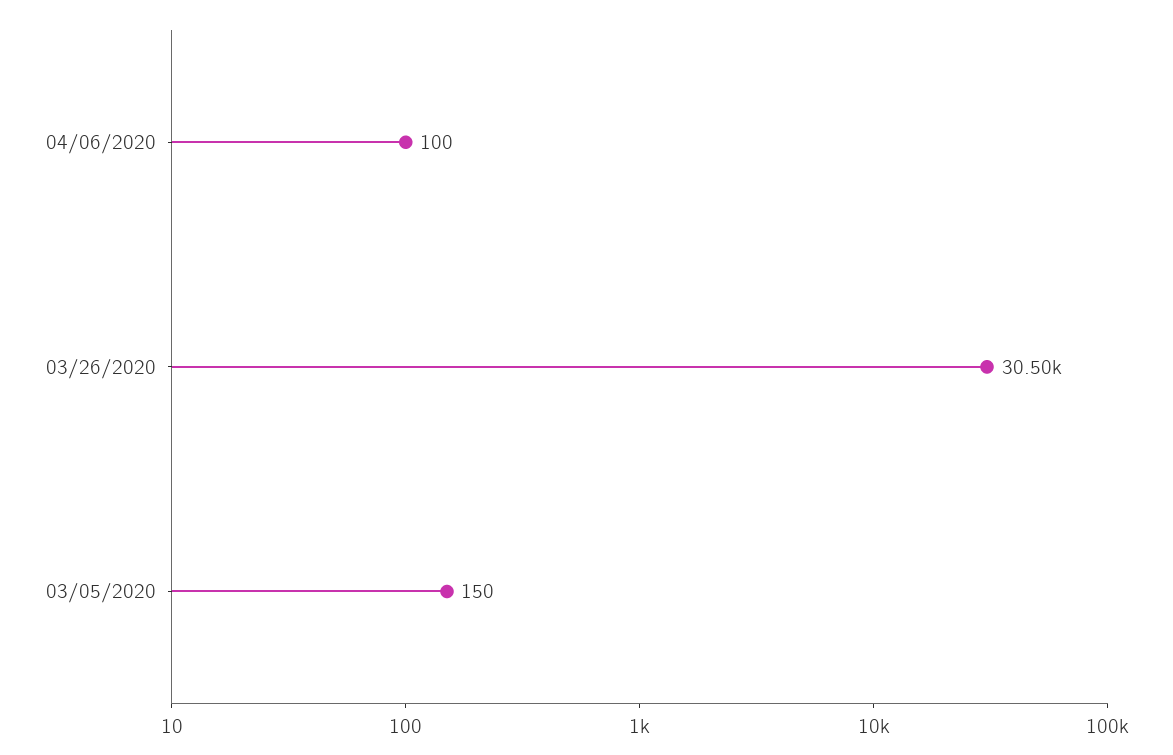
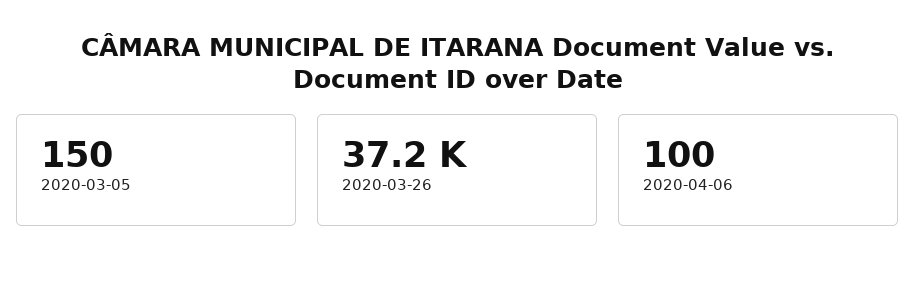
  {
    "04/06/2020": 100,
-   "03/26/2020": 30500,
+   "03/26/2020": 37200,
    "03/05/2020": 150
  }

